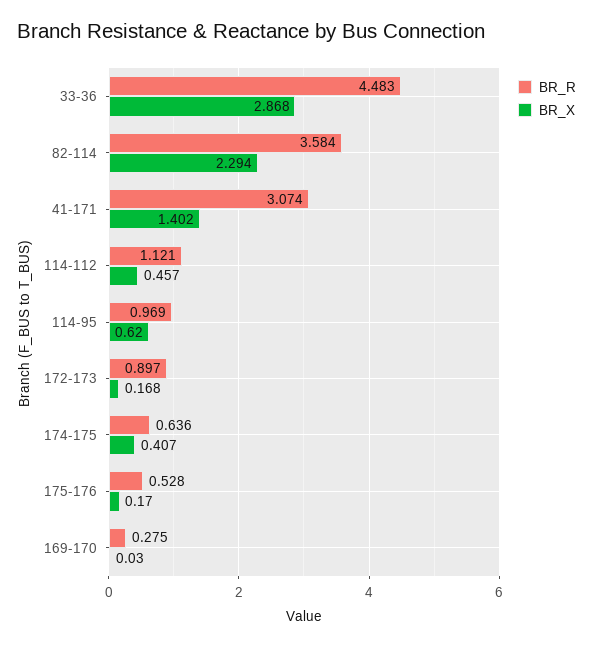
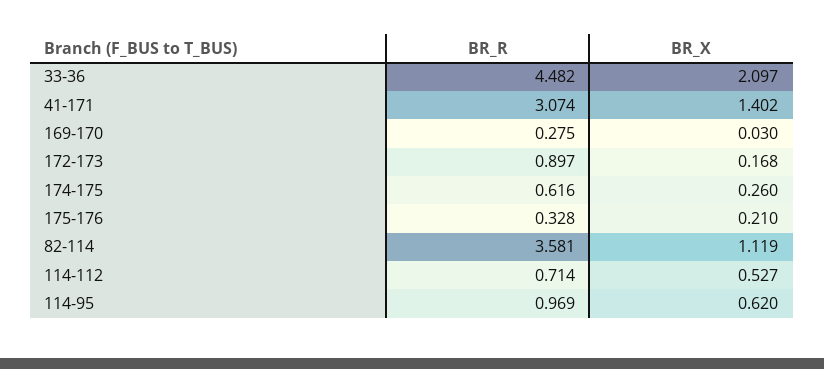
  {
    "BR_R": {
-     "33-36": 4.483,
+     "33-36": 4.482,
-     "82-114": 3.584,
+     "82-114": 3.581,
      "41-171": 3.074,
-     "114-112": 1.121,
+     "114-112": 0.714,
      "114-95": 0.969,
      "172-173": 0.897,
-     "174-175": 0.636,
+     "174-175": 0.616,
-     "175-176": 0.528,
+     "175-176": 0.328,
      "169-170": 0.275
    },
    "BR_X": {
-     "33-36": 2.868,
+     "33-36": 2.097,
-     "82-114": 2.294,
+     "82-114": 1.119,
      "41-171": 1.402,
-     "114-112": 0.457,
+     "114-112": 0.527,
      "114-95": 0.62,
      "172-173": 0.168,
-     "174-175": 0.407,
+     "174-175": 0.26,
-     "175-176": 0.17,
+     "175-176": 0.21,
      "169-170": 0.03
    }
  }

